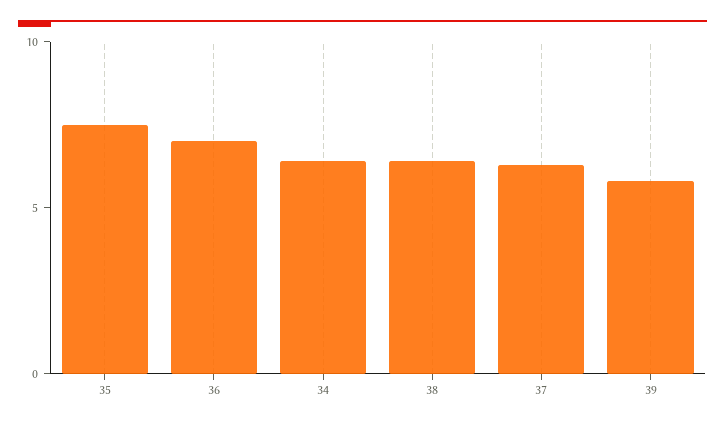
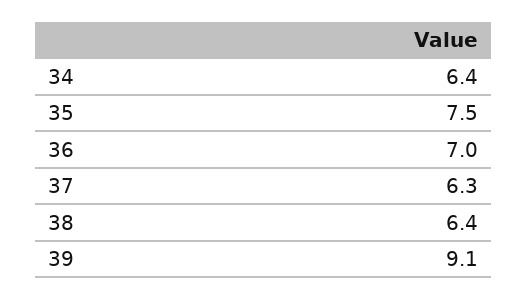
  {
    "35": 7.5,
    "36": 7,
    "34": 6.4,
    "38": 6.4,
    "37": 6.3,
-   "39": 6
+   "39": 9.1
  }

